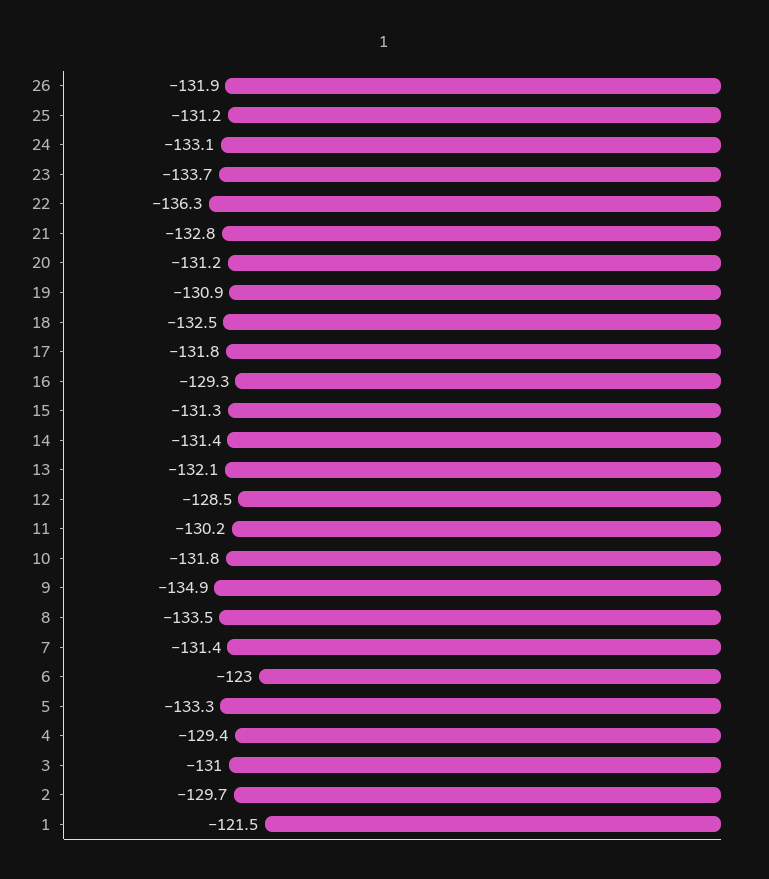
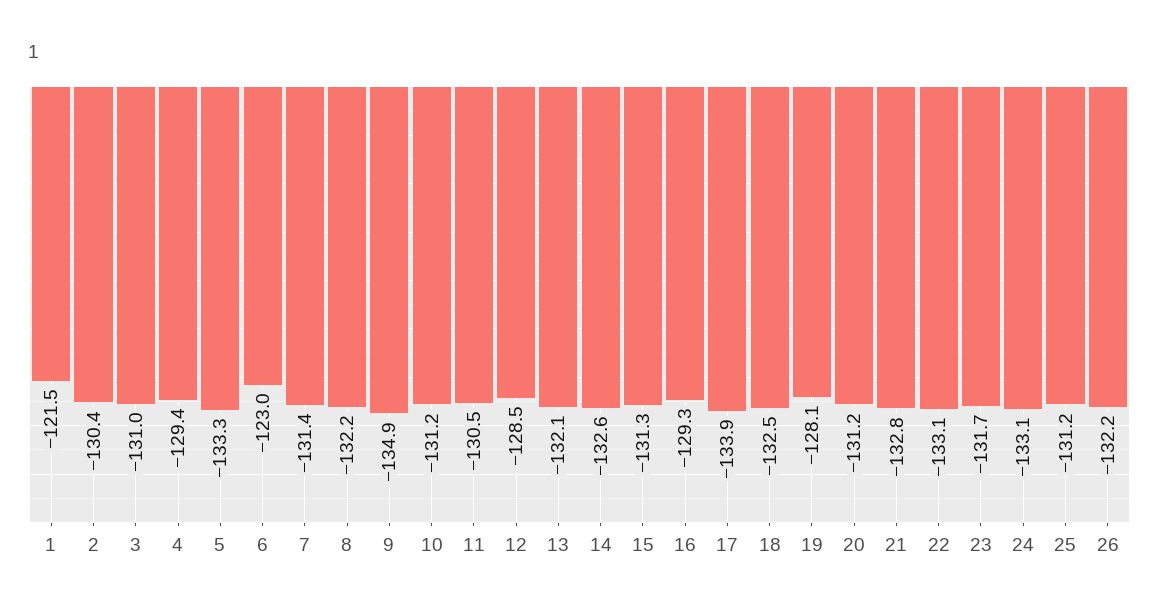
  {
-   "26": -131.9,
+   "26": -132.2,
    "25": -131.2,
    "24": -133.1,
-   "23": -133.7,
+   "23": -131.7,
-   "22": -136.3,
+   "22": -133.1,
    "21": -132.8,
    "20": -131.2,
-   "19": -130.9,
+   "19": -128.1,
    "18": -132.5,
-   "17": -131.8,
+   "17": -133.9,
    "16": -129.3,
    "15": -131.3,
-   "14": -131.4,
+   "14": -132.6,
    "13": -132.1,
    "12": -128.5,
-   "11": -130.2,
+   "11": -130.5,
-   "10": -131.8,
+   "10": -131.2,
    "9": -134.9,
-   "8": -133.5,
+   "8": -132.2,
    "7": -131.4,
    "6": -123,
    "5": -133.3,
    "4": -129.4,
    "3": -131,
-   "2": -129.7,
+   "2": -130.4,
    "1": -121.5
  }

